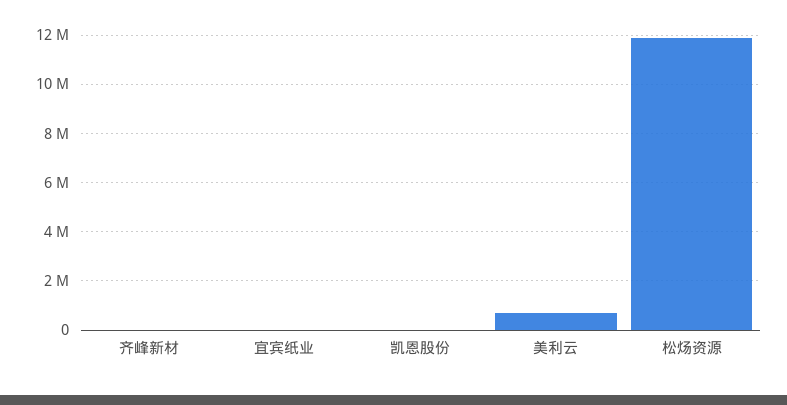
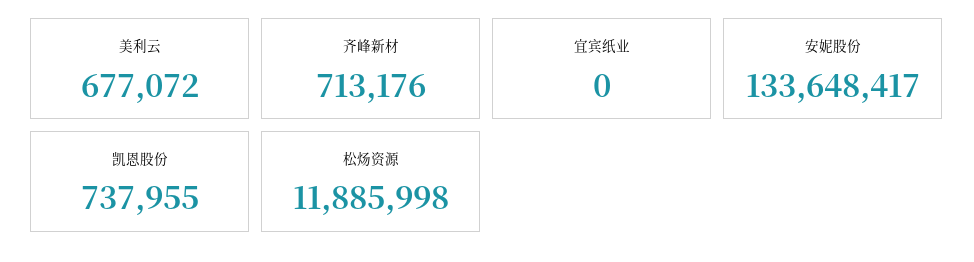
  {
-   "齐峰新材": 0,
+   "齐峰新材": 713176,
    "宜宾纸业": 0,
-   "凯恩股份": 0,
+   "凯恩股份": 737955,
    "美利云": 677072,
-   "松炀资源": 11885998
+   "松炀资源": 11885998,
+   "安妮股份": 133648417
  }

